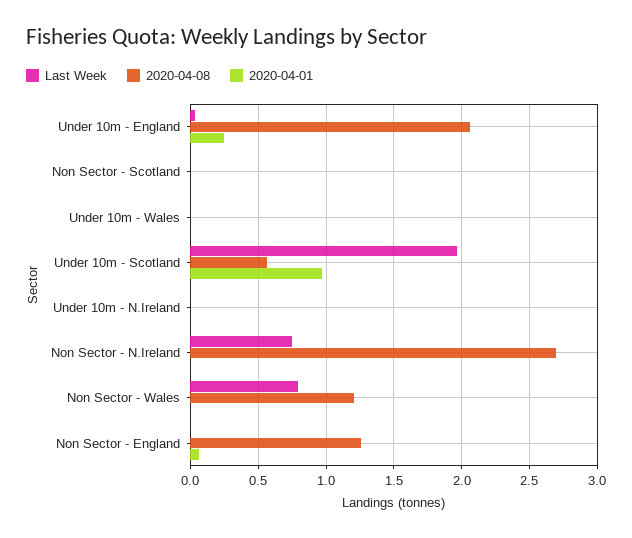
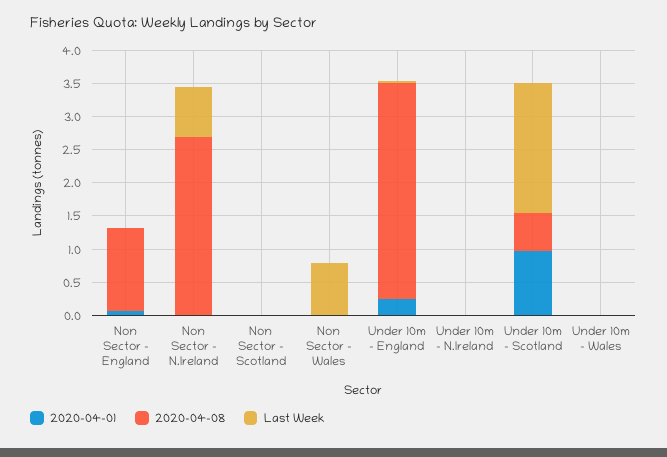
  {
    "Last Week": {
      "Under 10m - England": 0.05,
      "Non Sector - Scotland": 0,
      "Under 10m - Wales": 0,
      "Under 10m - Scotland": 1.95,
      "Under 10m - N.Ireland": 0,
      "Non Sector - N.Ireland": 0.75,
      "Non Sector - Wales": 0.8,
      "Non Sector - England": 0
    },
    "2020-04-08": {
-     "Under 10m - England": 2.05,
+     "Under 10m - England": 3.25,
      "Non Sector - Scotland": 0,
      "Under 10m - Wales": 0,
      "Under 10m - Scotland": 0.55,
      "Under 10m - N.Ireland": 0,
      "Non Sector - N.Ireland": 2.7,
-     "Non Sector - Wales": 1.2,
+     "Non Sector - Wales": 0,
      "Non Sector - England": 1.25
    },
    "2020-04-01": {
      "Under 10m - England": 0.25,
      "Non Sector - Scotland": 0,
      "Under 10m - Wales": 0,
      "Under 10m - Scotland": 0.95,
      "Under 10m - N.Ireland": 0,
      "Non Sector - N.Ireland": 0,
      "Non Sector - Wales": 0,
      "Non Sector - England": 0.05
    }
  }

